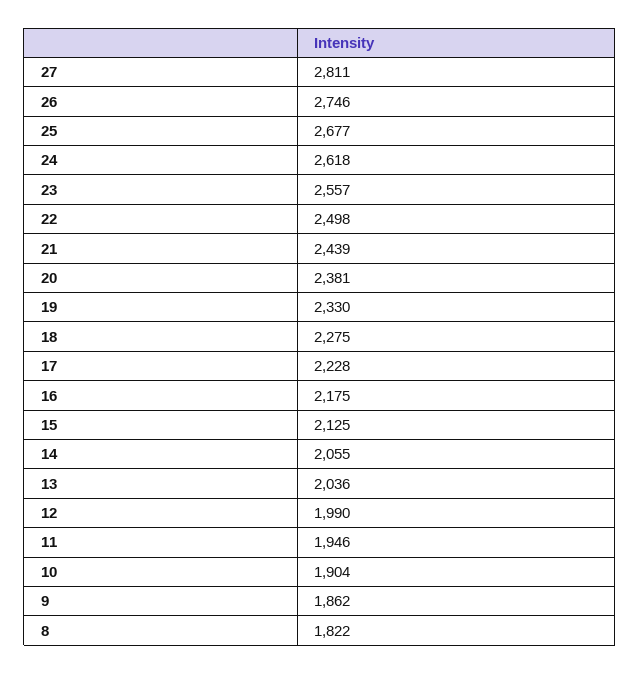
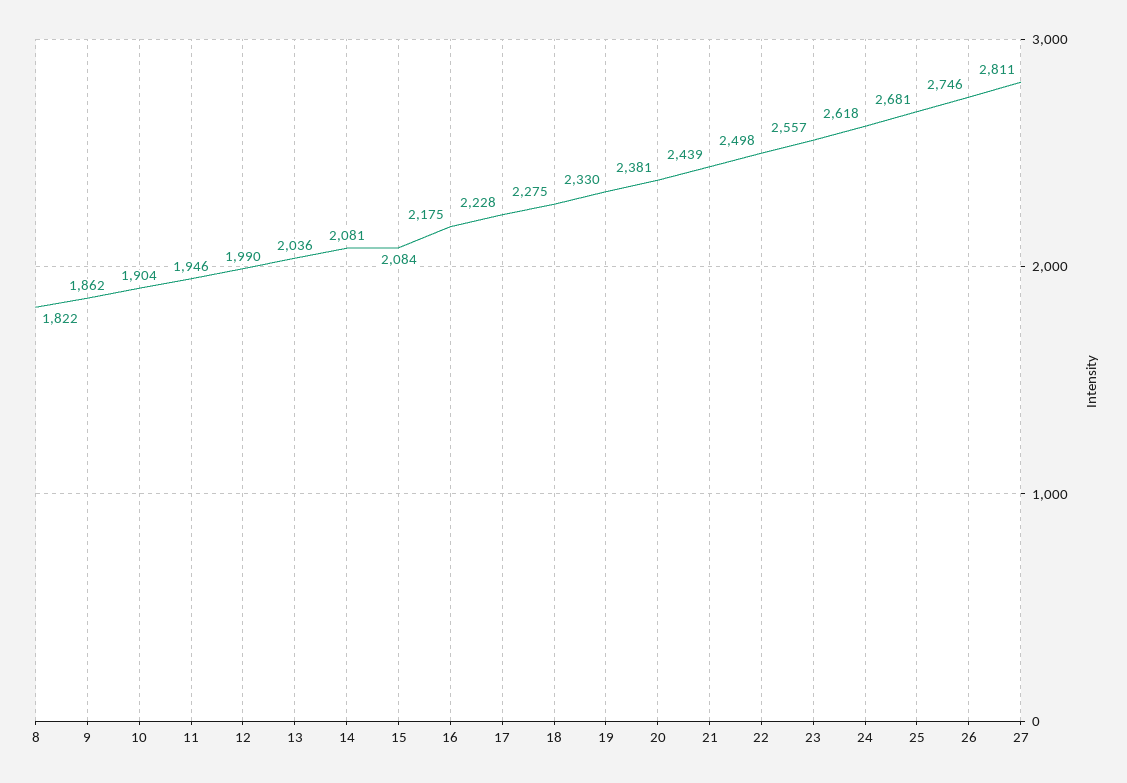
  {
    "27": 2811,
    "26": 2746,
-   "25": 2677,
+   "25": 2681,
    "24": 2618,
    "23": 2557,
    "22": 2498,
    "21": 2439,
    "20": 2381,
    "19": 2330,
    "18": 2275,
    "17": 2228,
    "16": 2175,
-   "15": 2125,
+   "15": 2084,
-   "14": 2055,
+   "14": 2081,
    "13": 2036,
    "12": 1990,
    "11": 1946,
    "10": 1904,
    "9": 1862,
    "8": 1822
  }

